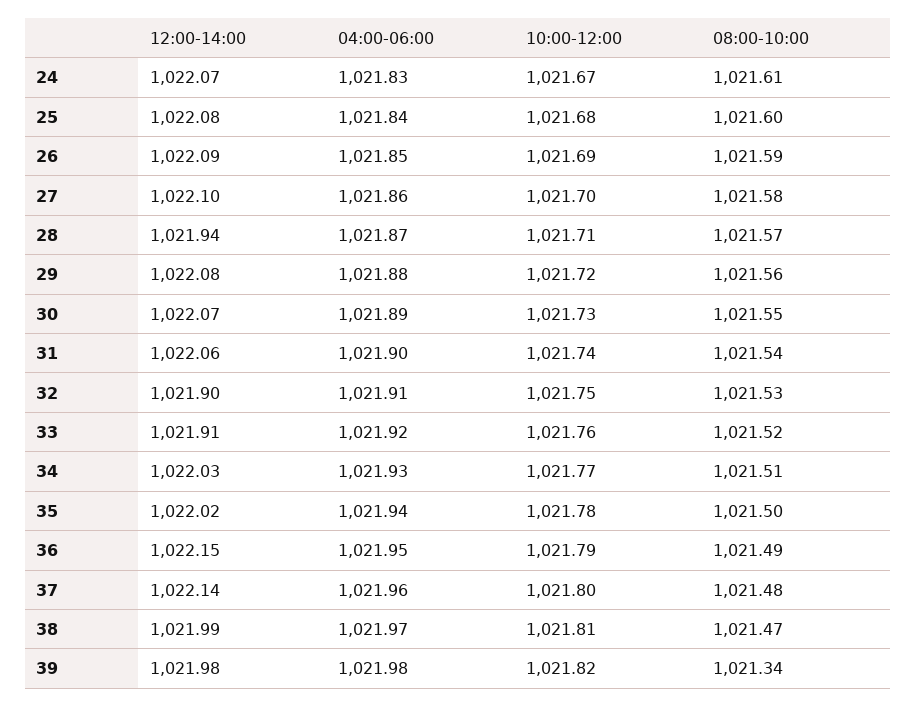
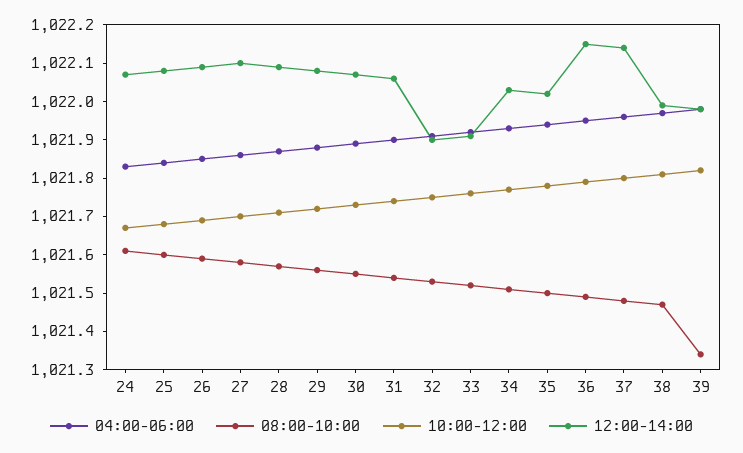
  {
    "12:00-14:00": {
      "24": 1022.07,
      "25": 1022.08,
      "26": 1022.09,
      "27": 1022.1,
-     "28": 1021.94,
+     "28": 1022.1,
      "29": 1022.08,
      "30": 1022.07,
      "31": 1022.06,
      "32": 1021.9,
      "33": 1021.91,
      "34": 1022.03,
      "35": 1022.02,
      "36": 1022.15,
      "37": 1022.14,
      "38": 1021.99,
      "39": 1021.98
    },
    "04:00-06:00": {
      "24": 1021.83,
      "25": 1021.84,
      "26": 1021.85,
      "27": 1021.86,
      "28": 1021.87,
      "29": 1021.88,
      "30": 1021.89,
      "31": 1021.9,
      "32": 1021.91,
      "33": 1021.92,
      "34": 1021.93,
      "35": 1021.94,
      "36": 1021.95,
      "37": 1021.96,
      "38": 1021.97,
      "39": 1021.98
    },
    "10:00-12:00": {
      "24": 1021.67,
      "25": 1021.68,
      "26": 1021.69,
      "27": 1021.7,
      "28": 1021.71,
      "29": 1021.72,
      "30": 1021.73,
      "31": 1021.74,
      "32": 1021.75,
      "33": 1021.76,
      "34": 1021.77,
      "35": 1021.78,
      "36": 1021.79,
      "37": 1021.8,
      "38": 1021.81,
      "39": 1021.82
    },
    "08:00-10:00": {
      "24": 1021.61,
      "25": 1021.6,
      "26": 1021.59,
      "27": 1021.58,
      "28": 1021.57,
      "29": 1021.56,
      "30": 1021.55,
      "31": 1021.54,
      "32": 1021.53,
      "33": 1021.52,
      "34": 1021.51,
      "35": 1021.5,
      "36": 1021.49,
      "37": 1021.48,
      "38": 1021.47,
      "39": 1021.34
    }
  }

